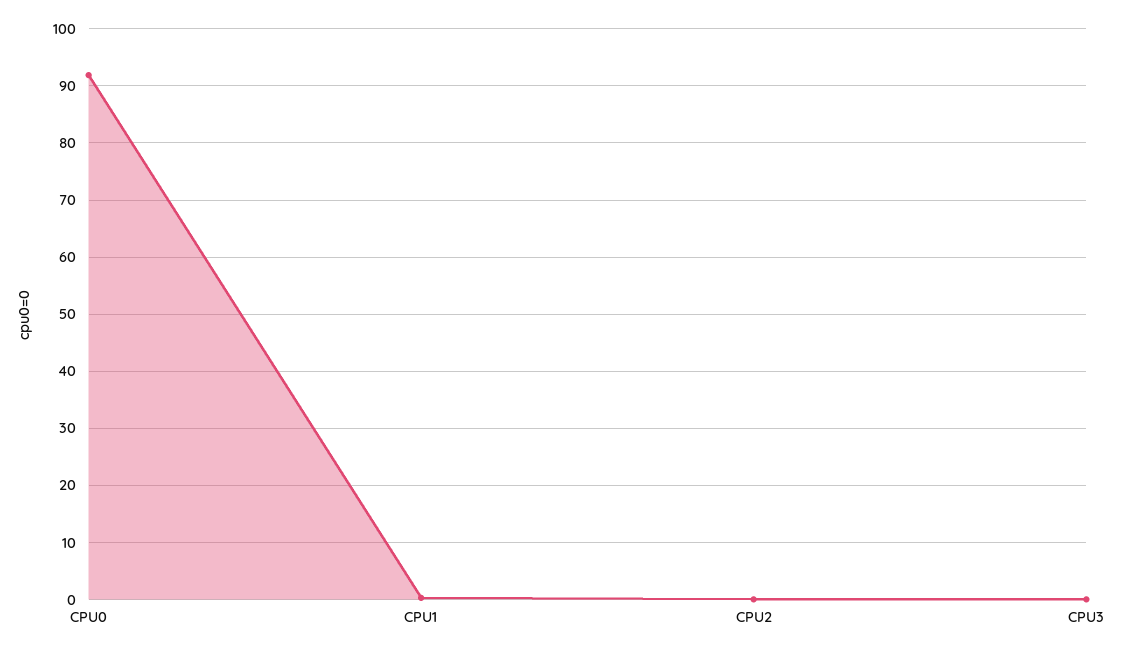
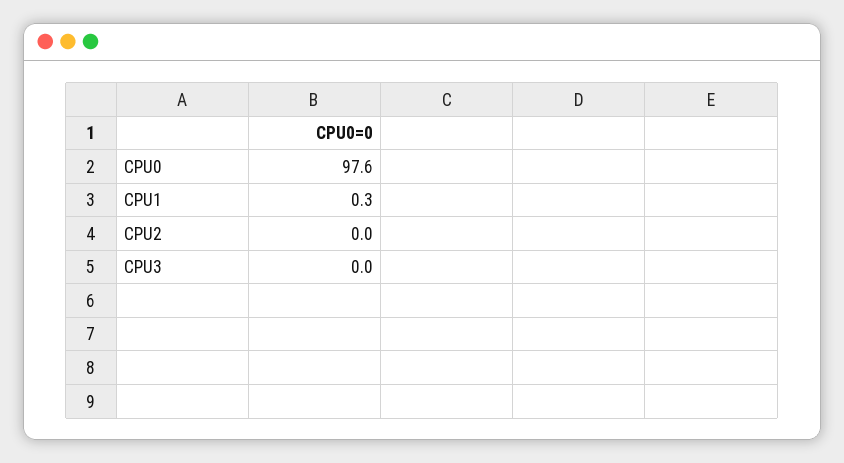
  {
-   "CPU0": 92,
+   "CPU0": 97.6,
    "CPU1": 0.3,
    "CPU2": 0,
    "CPU3": 0
  }

